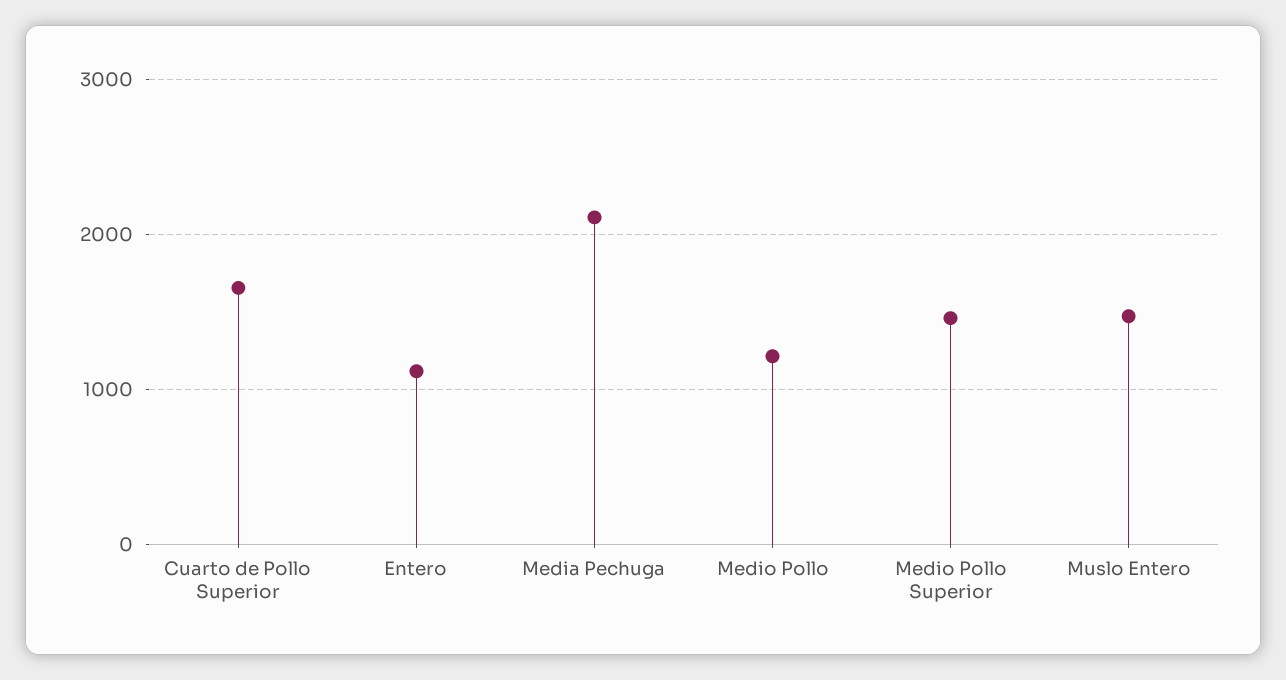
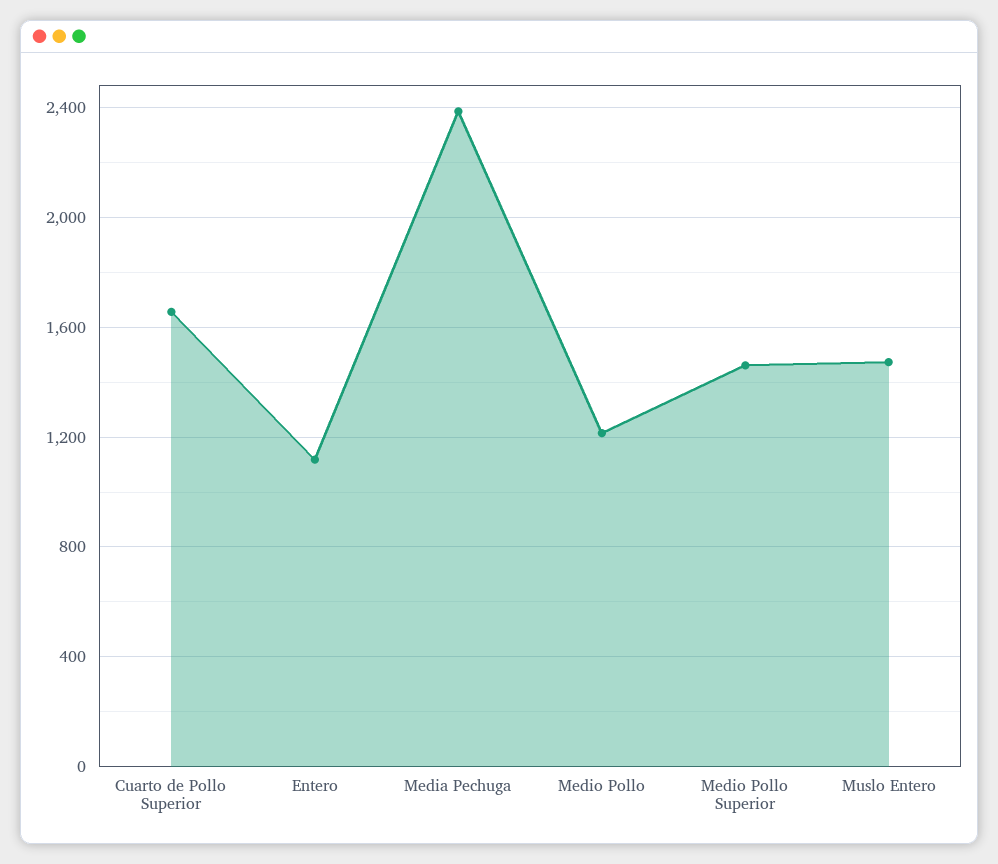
  {
    "Cuarto de Pollo Superior": 1650,
    "Entero": 1100,
-   "Media Pechuga": 2100,
+   "Media Pechuga": 2400,
    "Medio Pollo": 1200,
    "Medio Pollo Superior": 1450,
    "Muslo Entero": 1450
  }

